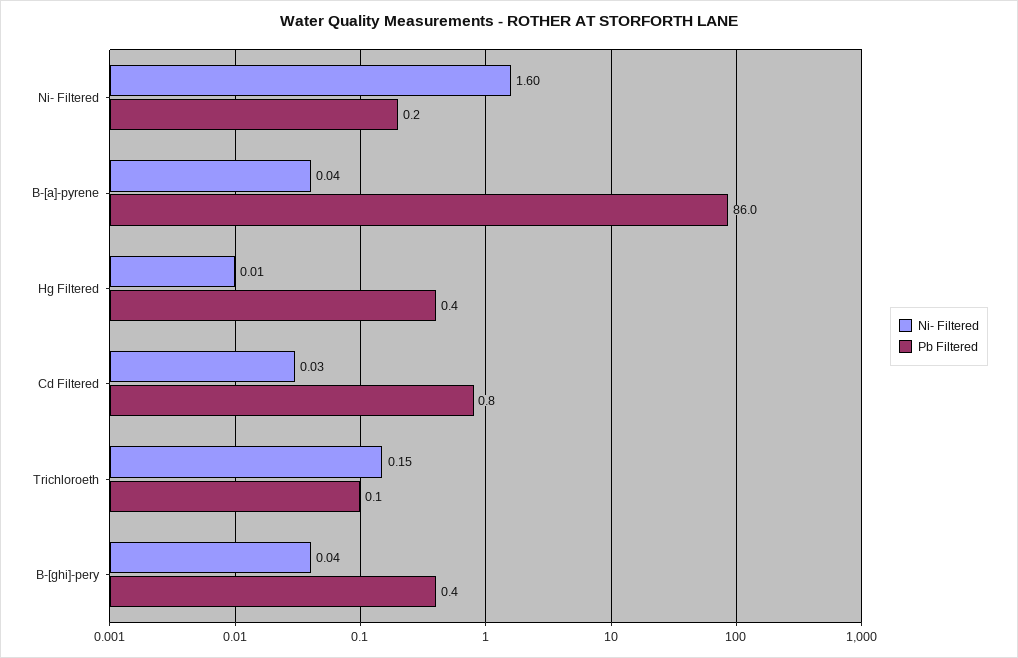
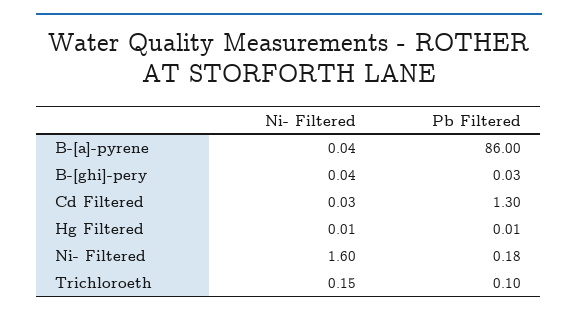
  {
    "Ni- Filtered": {
      "Ni- Filtered": 1.6,
      "B-[a]-pyrene": 0.04,
      "Hg Filtered": 0.01,
      "Cd Filtered": 0.03,
      "Trichloroeth": 0.15,
      "B-[ghi]-pery": 0.04
    },
    "Pb Filtered": {
      "Ni- Filtered": 0.18,
      "B-[a]-pyrene": 86,
-     "Hg Filtered": 0.4,
+     "Hg Filtered": 0.01,
-     "Cd Filtered": 0.8,
+     "Cd Filtered": 1.3,
      "Trichloroeth": 0.1,
-     "B-[ghi]-pery": 0.4
+     "B-[ghi]-pery": 0.03
    }
  }

